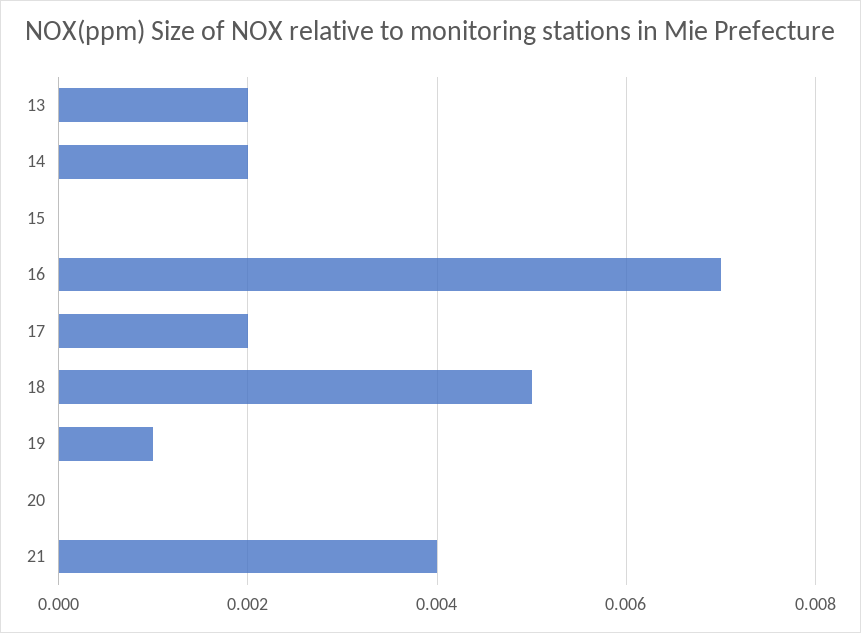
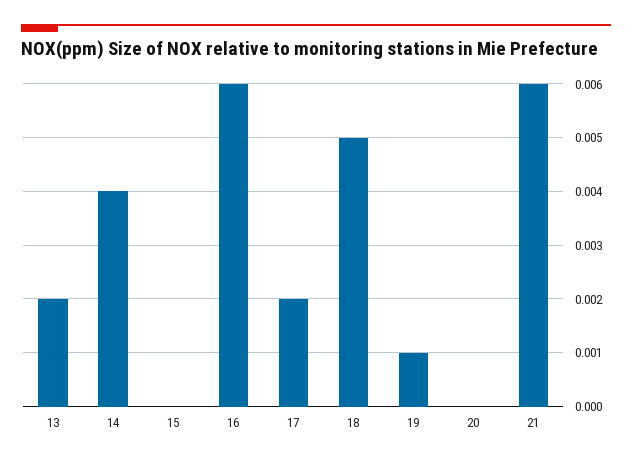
  {
    "13": 0.002,
-   "14": 0.002,
+   "14": 0.004,
    "15": 0,
-   "16": 0.007,
+   "16": 0.006,
    "17": 0.002,
    "18": 0.005,
    "19": 0.001,
    "20": 0,
-   "21": 0.004
+   "21": 0.006
  }

